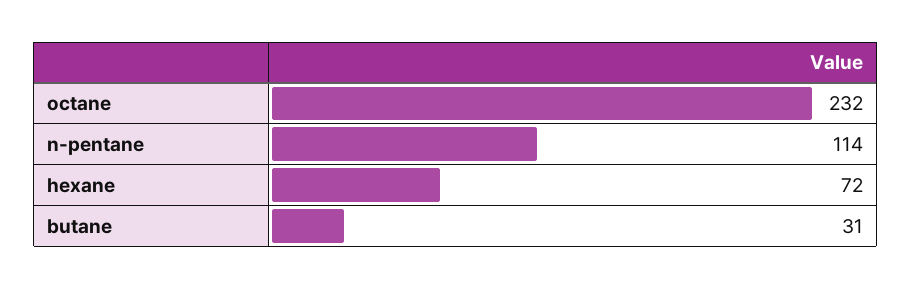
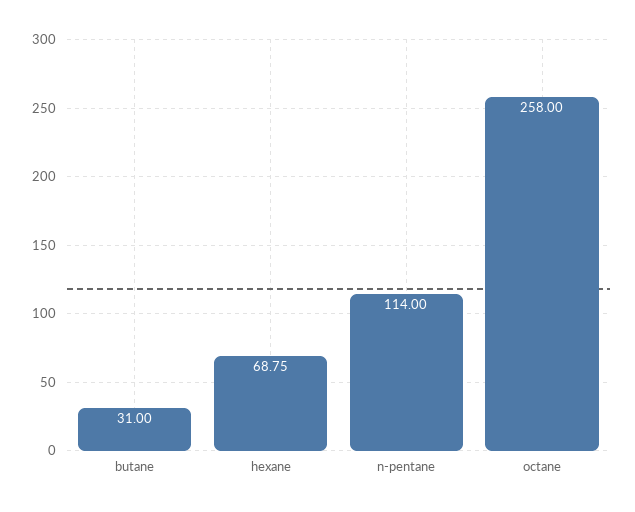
  {
-   "octane": 232,
+   "octane": 258,
    "n-pentane": 114,
-   "hexane": 72,
+   "hexane": 68.75,
    "butane": 31
  }

